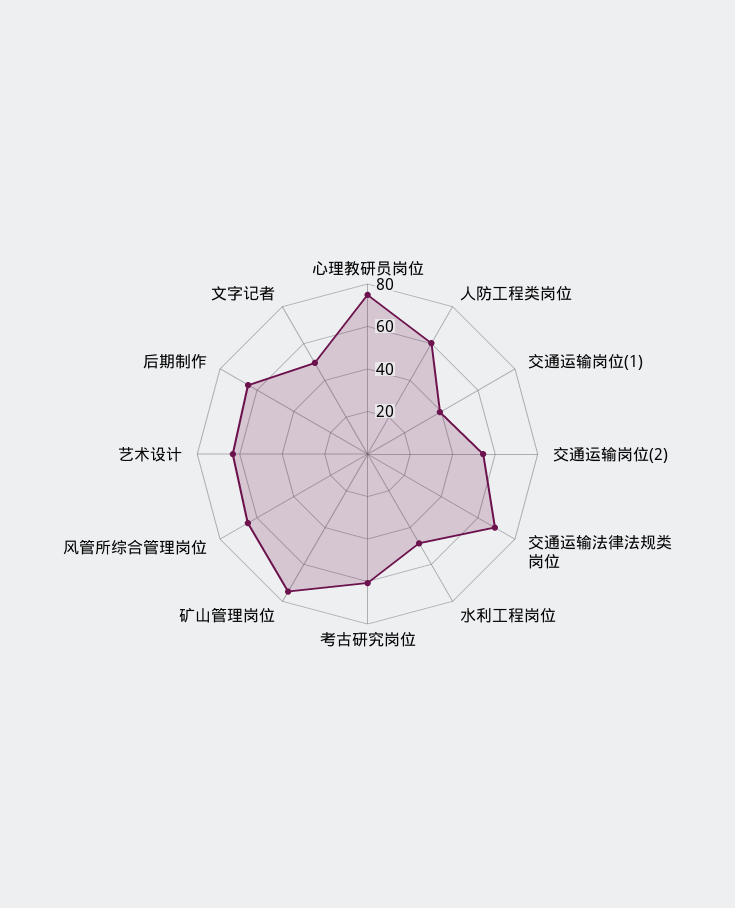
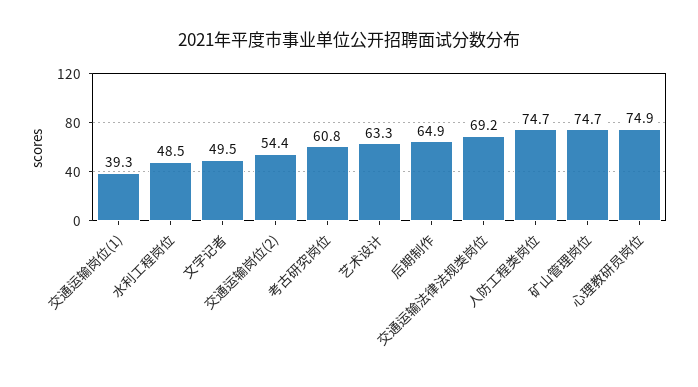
  {
    "心理教研员岗位": 74.9,
-   "人防工程类岗位": 60,
+   "人防工程类岗位": 74.7,
    "交通运输岗位(1)": 39.3,
    "交通运输岗位(2)": 54.4,
    "交通运输法律法规类岗位": 69.2,
    "水利工程岗位": 48.5,
    "考古研究岗位": 60.8,
    "矿山管理岗位": 74.7,
-   "风管所综合管理岗位": 65,
    "艺术设计": 63.3,
    "后期制作": 64.9,
    "文字记者": 49.5
  }

